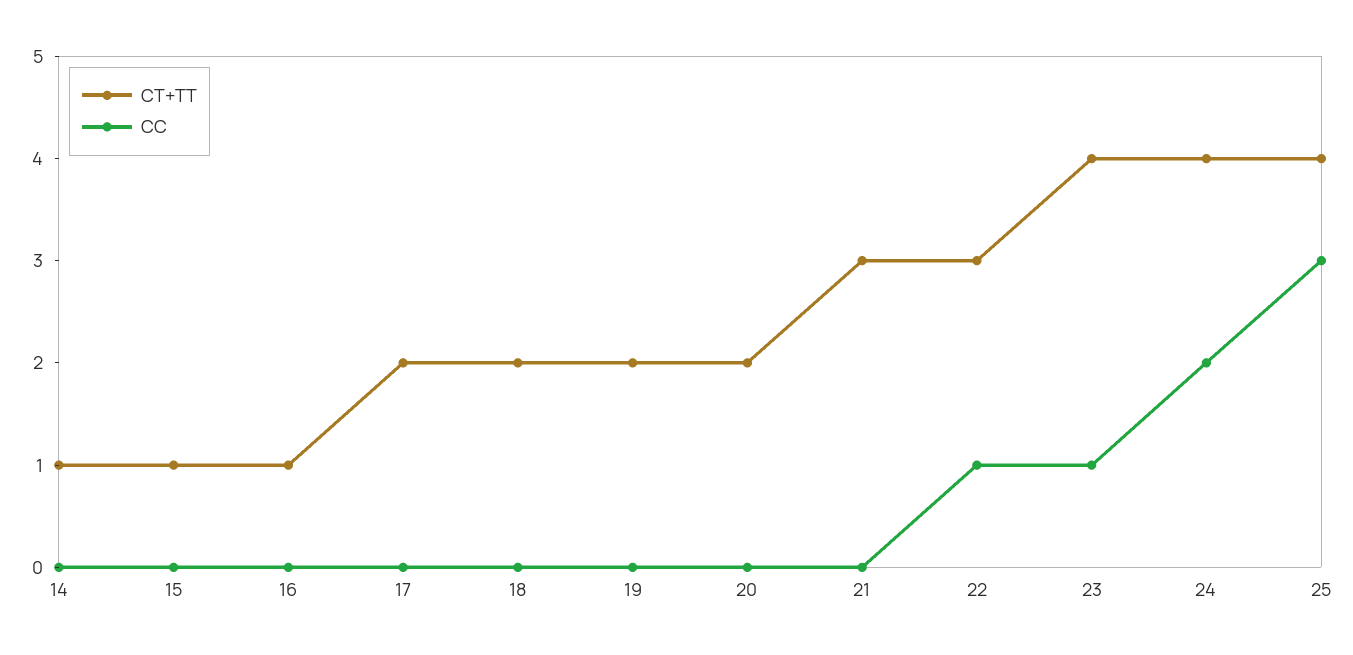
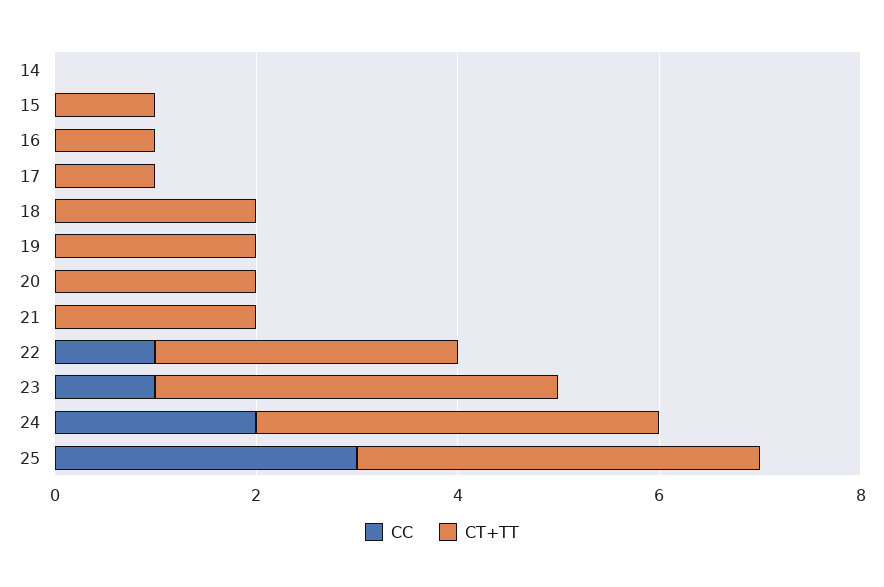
  {
    "CT+TT": {
-     "14": 1,
+     "14": 0,
      "15": 1,
      "16": 1,
-     "17": 2,
+     "17": 1,
      "18": 2,
      "19": 2,
      "20": 2,
-     "21": 3,
+     "21": 2,
      "22": 3,
      "23": 4,
      "24": 4,
      "25": 4
    },
    "CC": {
      "14": 0,
      "15": 0,
      "16": 0,
      "17": 0,
      "18": 0,
      "19": 0,
      "20": 0,
      "21": 0,
      "22": 1,
      "23": 1,
      "24": 2,
      "25": 3
    }
  }

